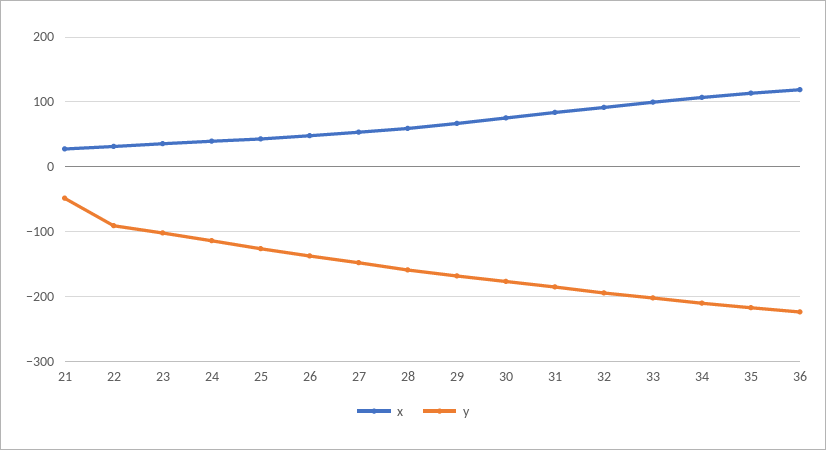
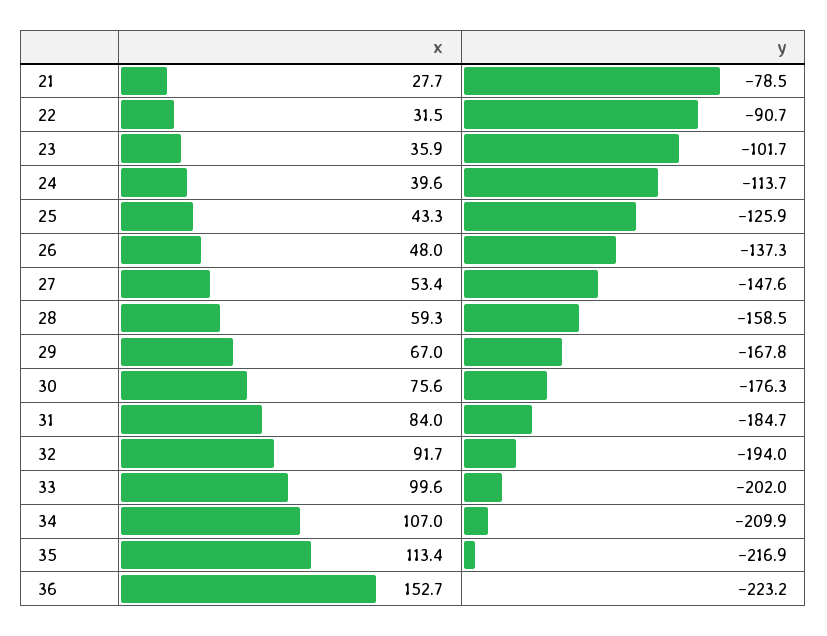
  {
    "x": {
      "21": 27.7,
      "22": 31.5,
      "23": 35.9,
      "24": 39.6,
      "25": 43.3,
      "26": 48,
      "27": 53.4,
      "28": 59.3,
      "29": 67,
      "30": 75.6,
      "31": 84,
      "32": 91.7,
      "33": 99.6,
      "34": 107,
      "35": 113.4,
-     "36": 120
+     "36": 152.7
    },
    "y": {
-     "21": -50,
+     "21": -78.5,
      "22": -90.7,
      "23": -101.7,
      "24": -113.7,
      "25": -125.9,
      "26": -137.3,
      "27": -147.6,
      "28": -158.5,
      "29": -167.8,
      "30": -176.3,
      "31": -184.7,
      "32": -194,
      "33": -202,
      "34": -209.9,
      "35": -216.9,
      "36": -223.2
    }
  }

